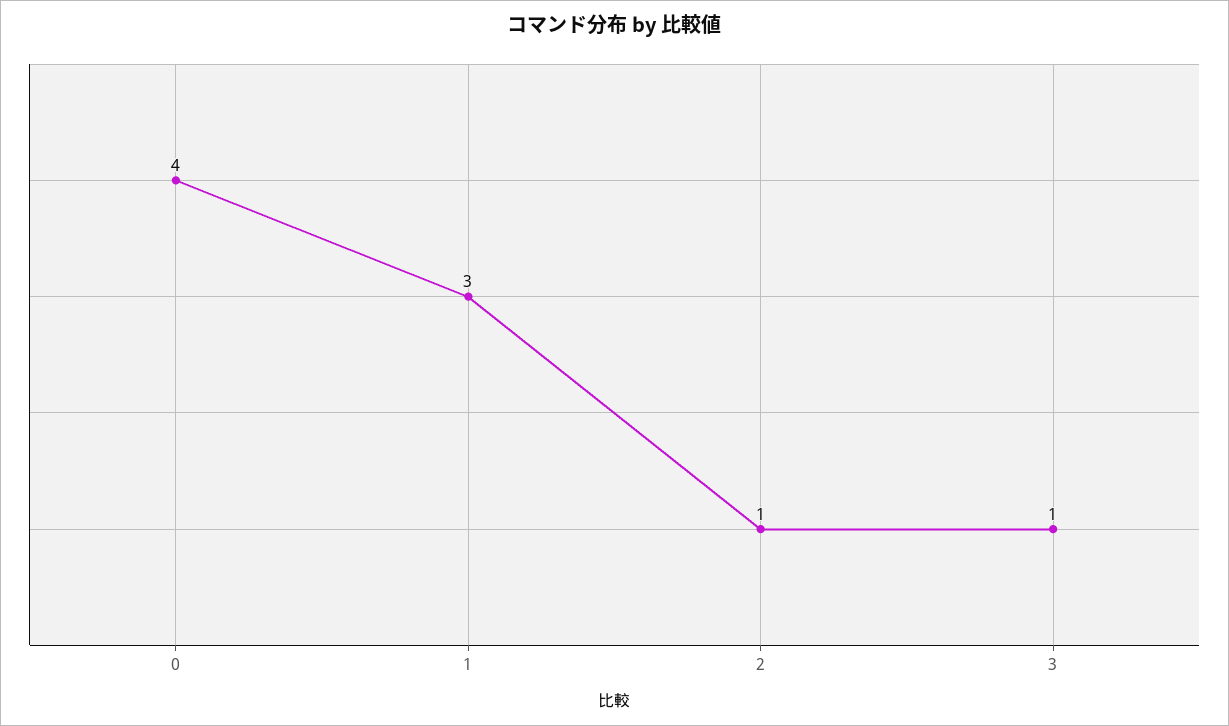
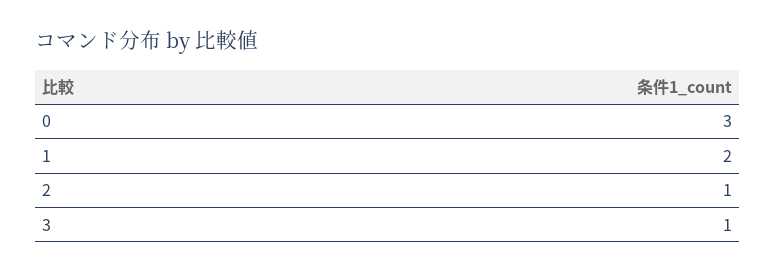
  {
-   "0": 4,
+   "0": 3,
-   "1": 3,
+   "1": 2,
    "2": 1,
    "3": 1
  }

